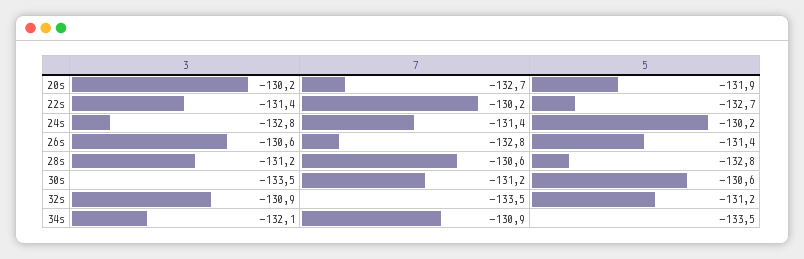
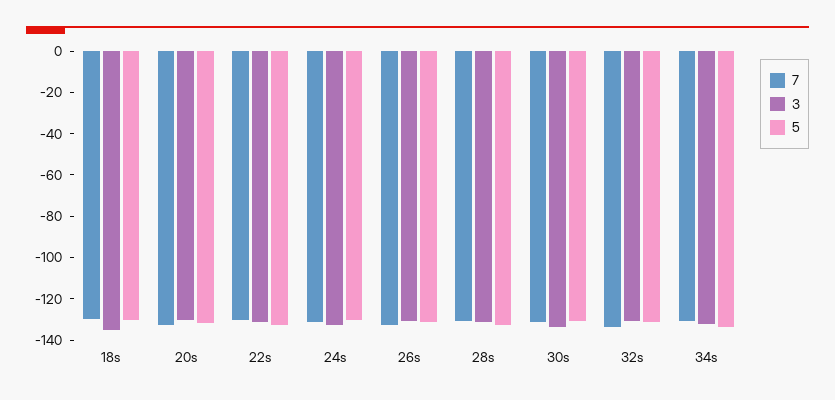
  {
    "3": {
      "20s": -130.2,
      "22s": -131.4,
      "24s": -132.8,
      "26s": -130.6,
      "28s": -131.2,
      "30s": -133.5,
      "32s": -130.9,
-     "34s": -132.1
+     "34s": -132.1,
+     "18s": -135
    },
    "7": {
      "20s": -132.7,
      "22s": -130.2,
      "24s": -131.4,
      "26s": -132.8,
      "28s": -130.6,
      "30s": -131.2,
      "32s": -133.5,
-     "34s": -130.9
+     "34s": -130.9,
+     "18s": -130
    },
    "5": {
      "20s": -131.9,
      "22s": -132.7,
      "24s": -130.2,
      "26s": -131.4,
      "28s": -132.8,
      "30s": -130.6,
      "32s": -131.2,
-     "34s": -133.5
+     "34s": -133.5,
+     "18s": -130
    }
  }

